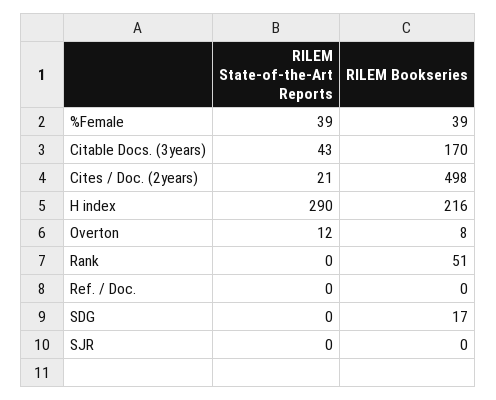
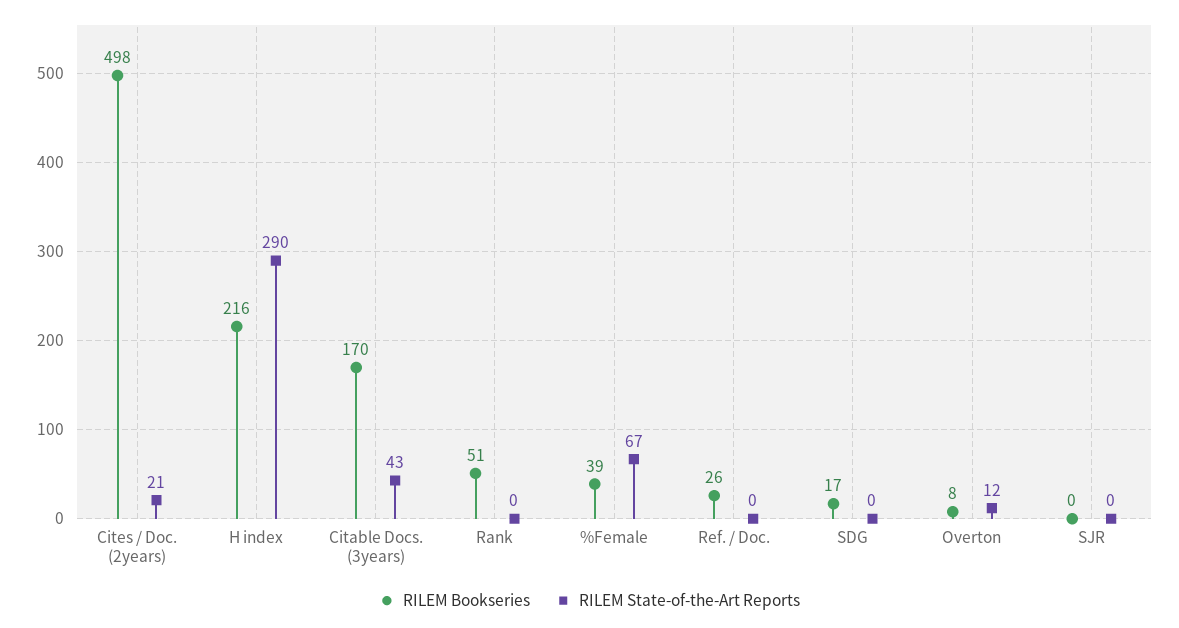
  {
    "RILEM State-of-the-Art Reports": {
-     "%Female": 39,
+     "%Female": 67,
      "Citable Docs. (3years)": 43,
      "Cites / Doc. (2years)": 21,
      "H index": 290,
      "Overton": 12,
      "Rank": 0,
      "Ref. / Doc.": 0,
      "SDG": 0,
      "SJR": 0
    },
    "RILEM Bookseries": {
      "%Female": 39,
      "Citable Docs. (3years)": 170,
      "Cites / Doc. (2years)": 498,
      "H index": 216,
      "Overton": 8,
      "Rank": 51,
-     "Ref. / Doc.": 0,
+     "Ref. / Doc.": 26,
      "SDG": 17,
      "SJR": 0
    }
  }

